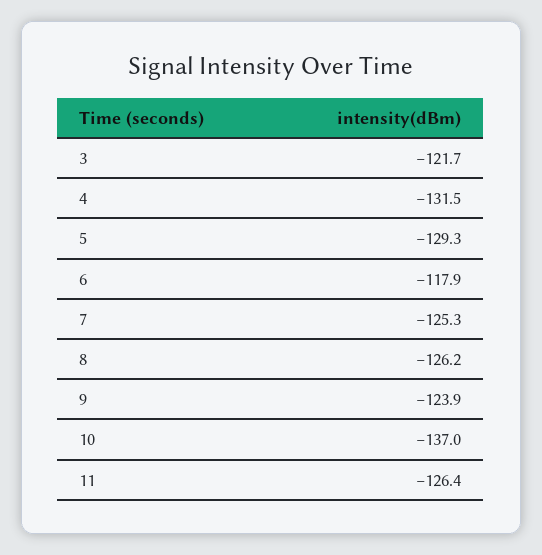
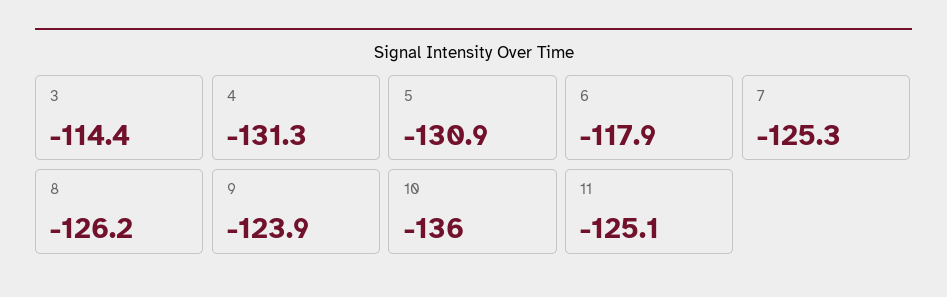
  {
-   "3": -121.7,
+   "3": -114.4,
-   "4": -131.5,
+   "4": -131.3,
-   "5": -129.3,
+   "5": -130.9,
    "6": -117.9,
    "7": -125.3,
    "8": -126.2,
    "9": -123.9,
-   "10": -137,
+   "10": -136,
-   "11": -126.4
+   "11": -125.1
  }

